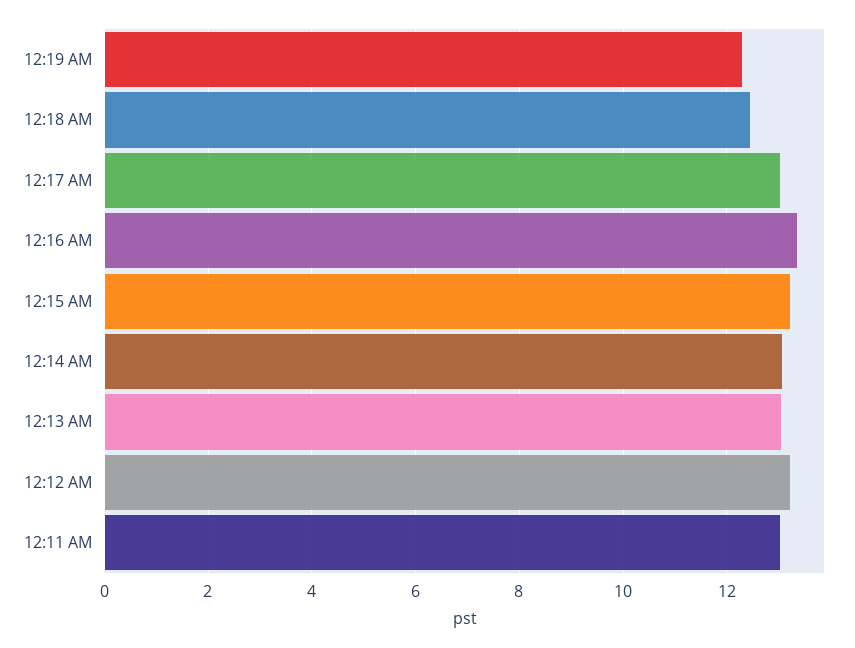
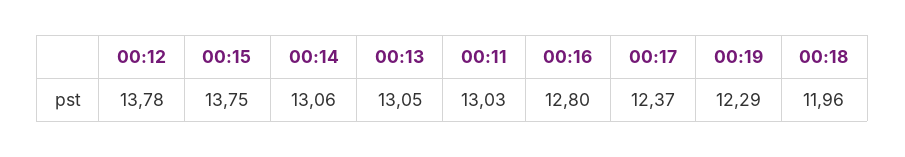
  {
    "12:19 AM": 12.29,
-   "12:18 AM": 12.4,
+   "12:18 AM": 11.96,
-   "12:17 AM": 13,
+   "12:17 AM": 12.37,
-   "12:16 AM": 13.4,
+   "12:16 AM": 12.8,
-   "12:15 AM": 13.2,
+   "12:15 AM": 13.75,
    "12:14 AM": 13.06,
    "12:13 AM": 13.05,
-   "12:12 AM": 13.2,
+   "12:12 AM": 13.78,
    "12:11 AM": 13.03
  }

